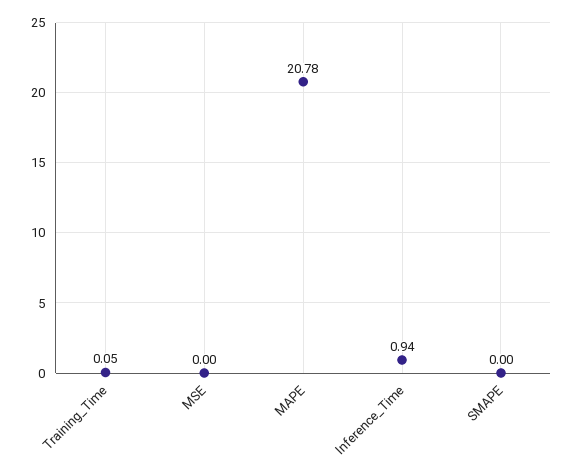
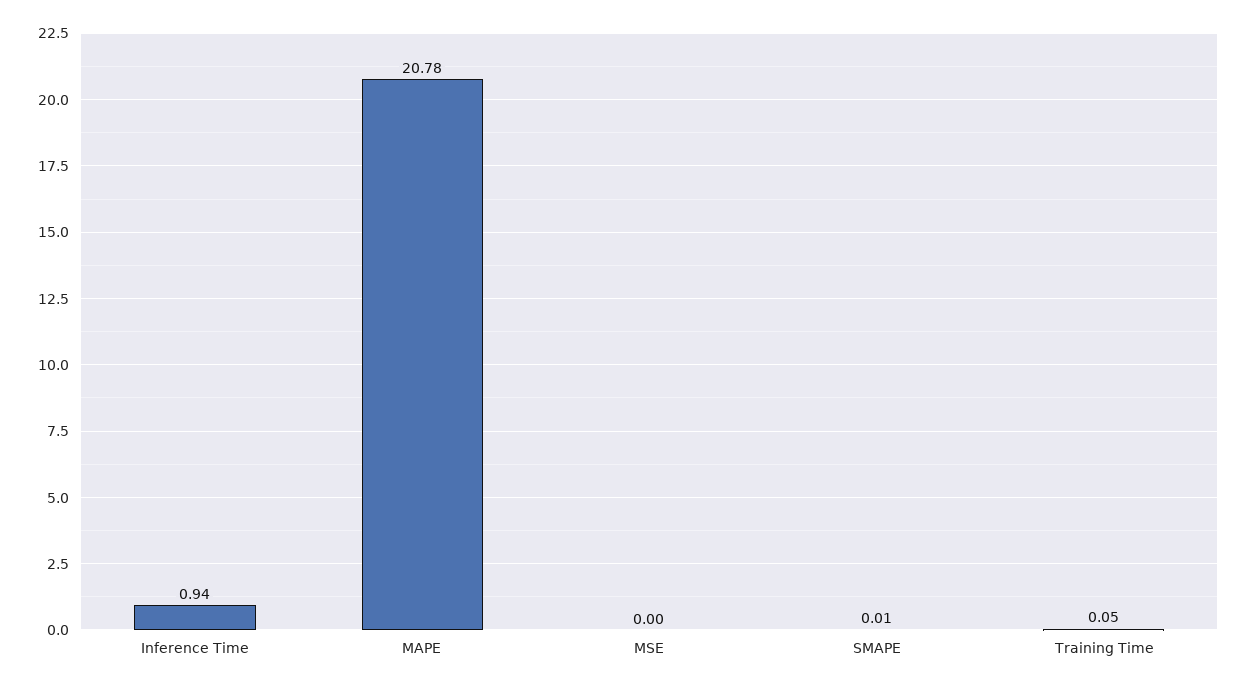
  {
    "Training_Time": 0.05,
    "MSE": 0,
    "MAPE": 20.78,
    "Inference_Time": 0.94,
-   "SMAPE": 0
+   "SMAPE": 0.01
  }

